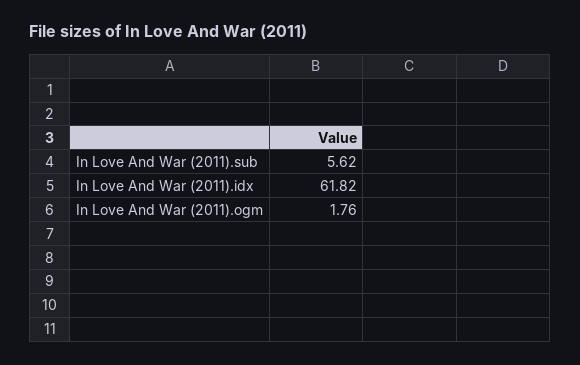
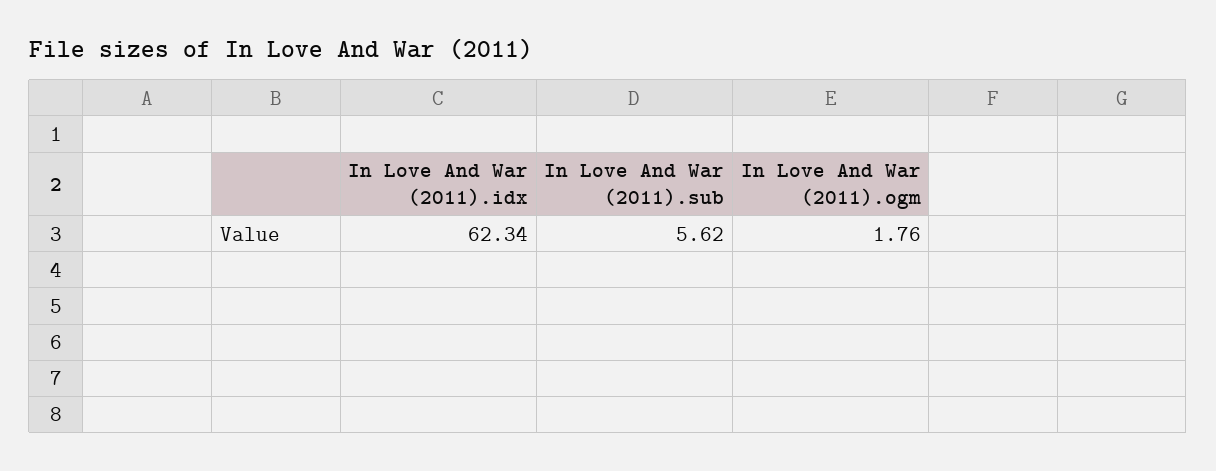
  {
    "In Love And War (2011).sub": 5.62,
-   "In Love And War (2011).idx": 61.82,
+   "In Love And War (2011).idx": 62.34,
    "In Love And War (2011).ogm": 1.76
  }

